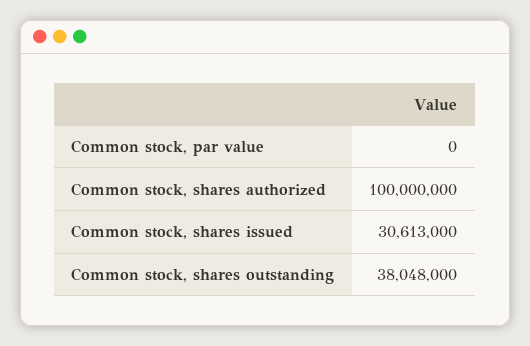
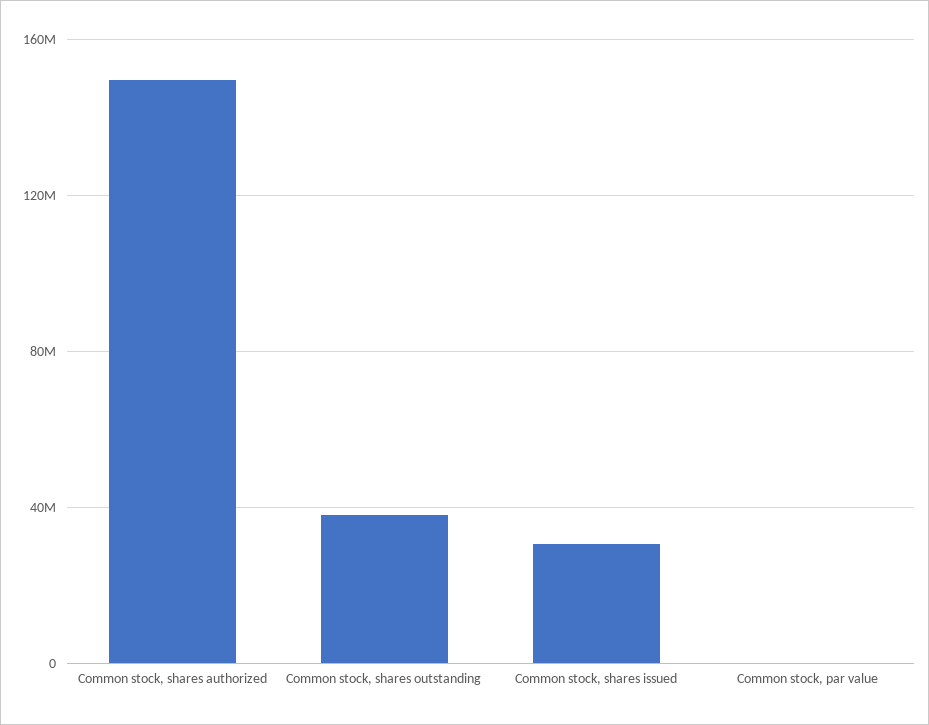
  {
    "Common stock, par value": 0,
-   "Common stock, shares authorized": 100000000,
+   "Common stock, shares authorized": 150000000,
    "Common stock, shares issued": 30613000,
    "Common stock, shares outstanding": 38048000
  }

